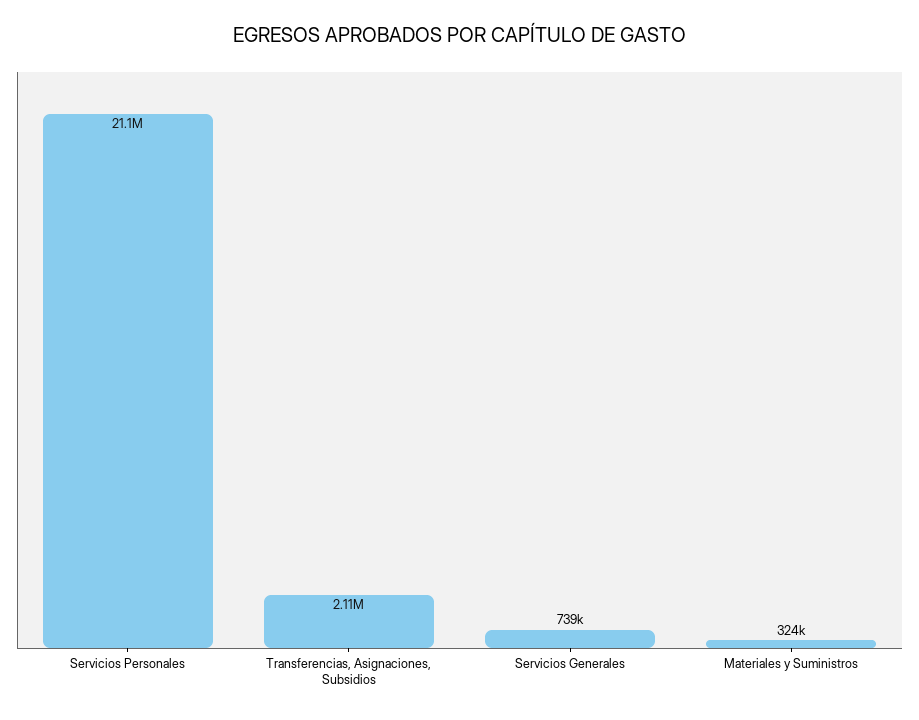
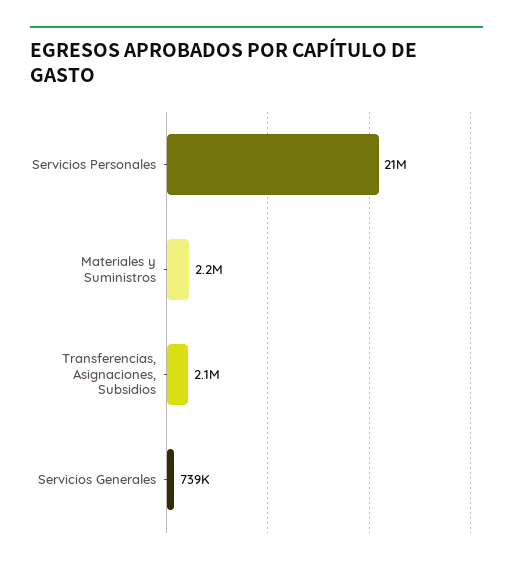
  {
    "Servicios Personales": 21100000,
    "Transferencias, Asignaciones, Subsidios": 2110000,
    "Servicios Generales": 739000,
-   "Materiales y Suministros": 324000
+   "Materiales y Suministros": 2200000
  }

